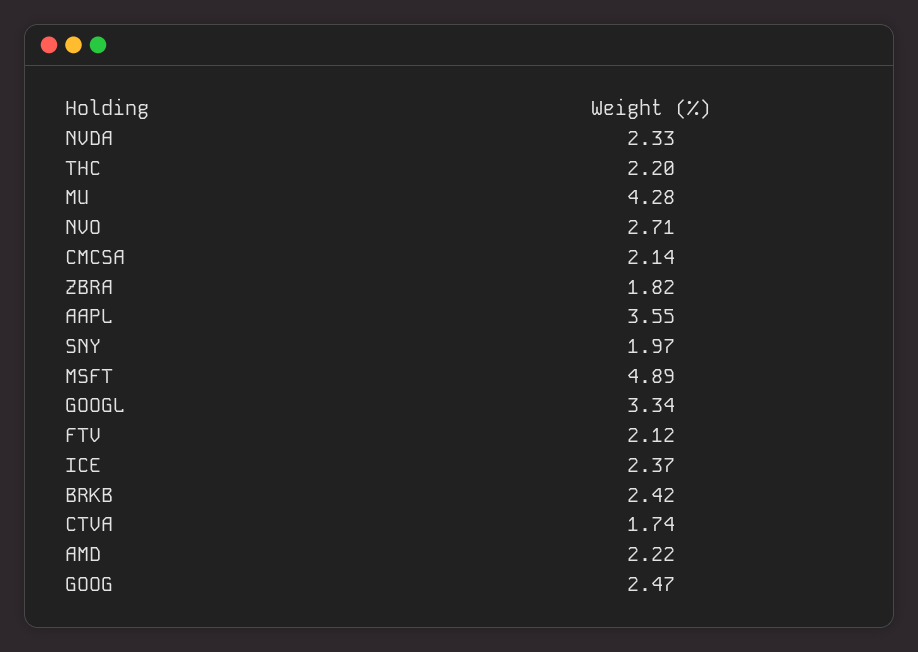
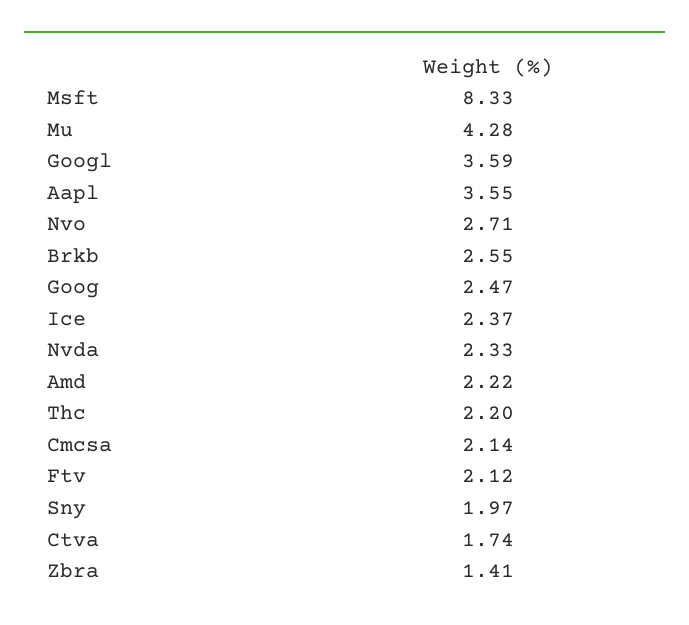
  {
    "NVDA": 2.33,
    "THC": 2.2,
    "MU": 4.28,
    "NVO": 2.71,
    "CMCSA": 2.14,
-   "ZBRA": 1.82,
+   "ZBRA": 1.41,
    "AAPL": 3.55,
    "SNY": 1.97,
-   "MSFT": 4.89,
+   "MSFT": 8.33,
-   "GOOGL": 3.34,
+   "GOOGL": 3.59,
    "FTV": 2.12,
    "ICE": 2.37,
-   "BRKB": 2.42,
+   "BRKB": 2.55,
    "CTVA": 1.74,
    "AMD": 2.22,
    "GOOG": 2.47
  }

